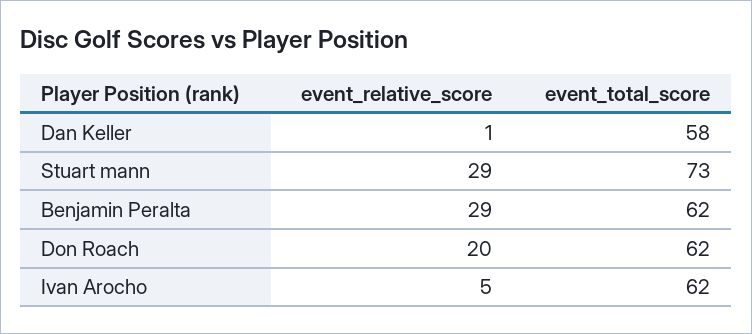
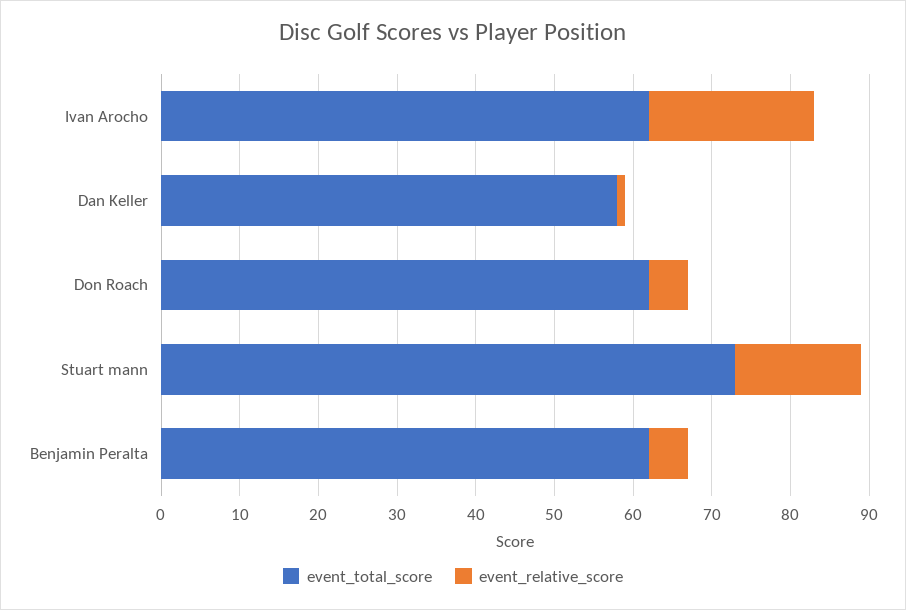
  {
    "event_relative_score": {
      "Dan Keller": 1,
-     "Stuart mann": 29,
+     "Stuart mann": 15,
-     "Benjamin Peralta": 29,
+     "Benjamin Peralta": 5,
-     "Don Roach": 20,
+     "Don Roach": 5,
-     "Ivan Arocho": 5
+     "Ivan Arocho": 20
    },
    "event_total_score": {
      "Dan Keller": 58,
      "Stuart mann": 73,
      "Benjamin Peralta": 62,
      "Don Roach": 62,
      "Ivan Arocho": 62
    }
  }

